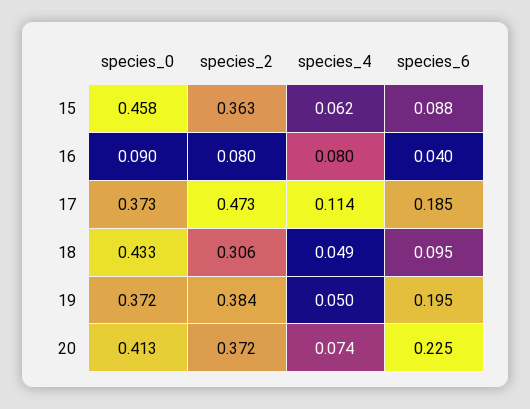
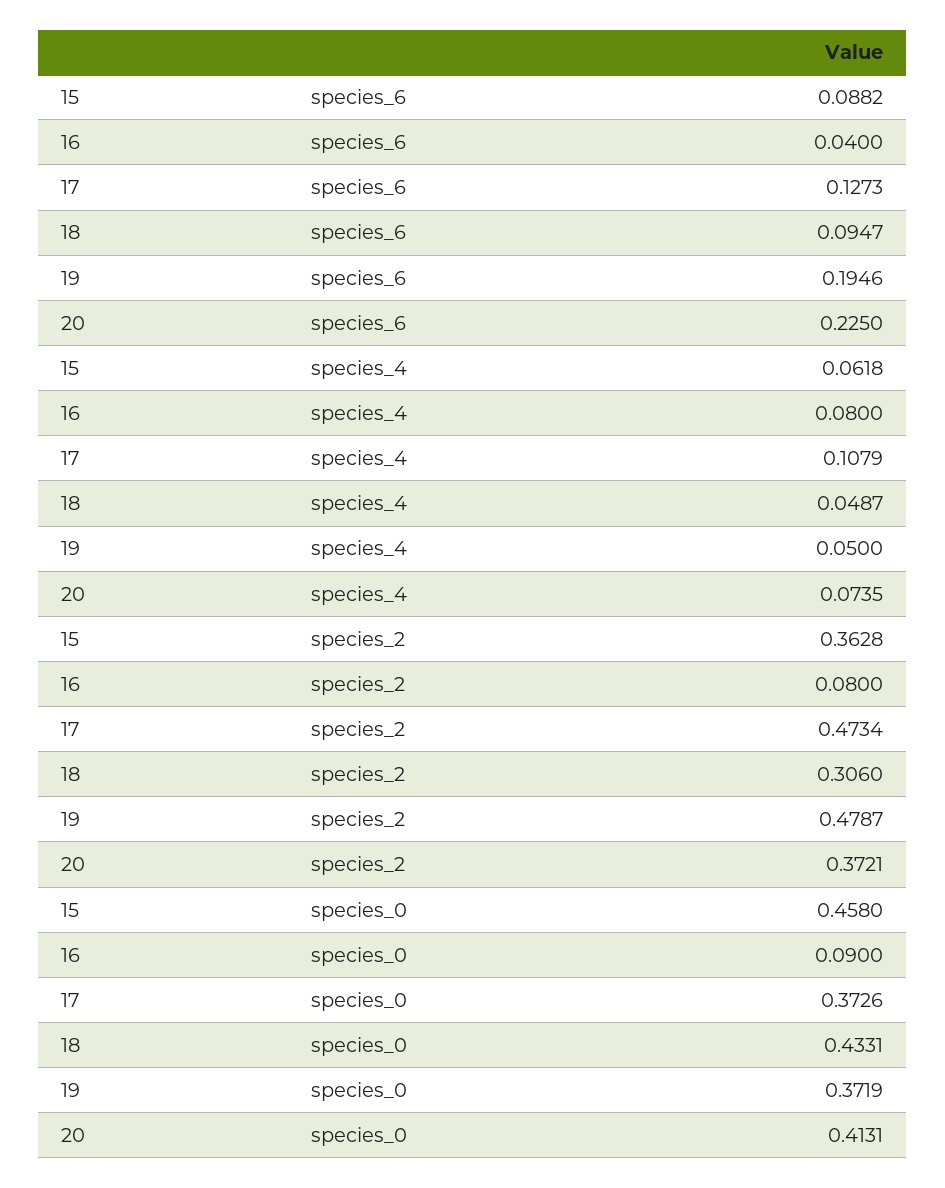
  {
    "species_0": {
      "15": 0.458,
      "16": 0.09,
      "17": 0.3726,
      "18": 0.4331,
      "19": 0.3719,
      "20": 0.4131
    },
    "species_2": {
      "15": 0.3628,
      "16": 0.08,
      "17": 0.4734,
      "18": 0.306,
-     "19": 0.384,
+     "19": 0.4787,
      "20": 0.3721
    },
    "species_4": {
      "15": 0.0618,
      "16": 0.08,
-     "17": 0.114,
+     "17": 0.1079,
      "18": 0.0487,
      "19": 0.05,
      "20": 0.0735
    },
    "species_6": {
      "15": 0.0882,
      "16": 0.04,
-     "17": 0.185,
+     "17": 0.1273,
      "18": 0.0947,
      "19": 0.1946,
      "20": 0.225
    }
  }

